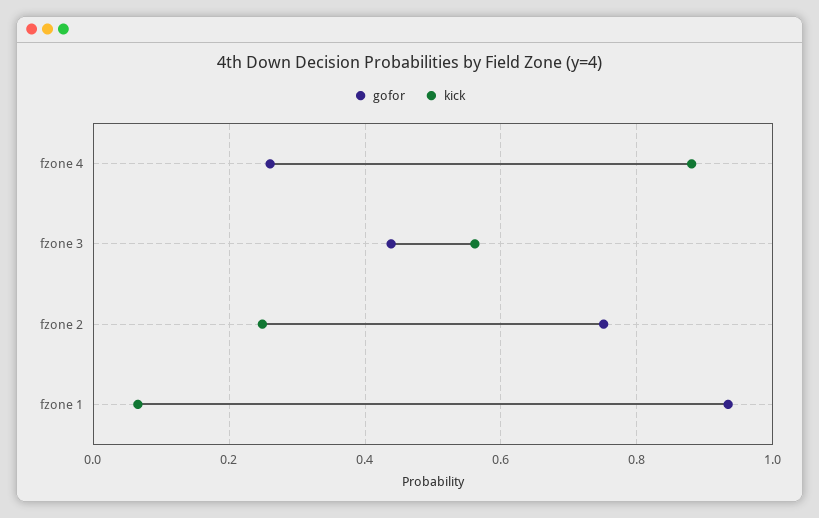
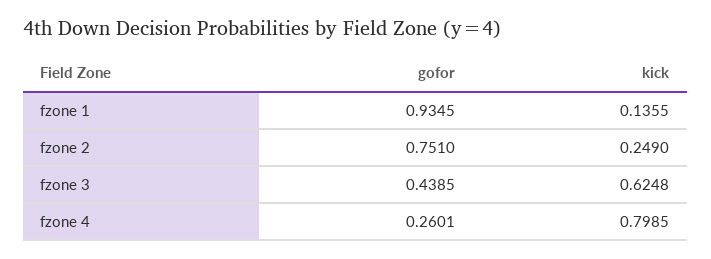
  {
    "gofor": {
      "fzone 4": 0.2601,
      "fzone 3": 0.4385,
      "fzone 2": 0.751,
      "fzone 1": 0.9345
    },
    "kick": {
-     "fzone 4": 0.88,
+     "fzone 4": 0.7985,
-     "fzone 3": 0.56,
+     "fzone 3": 0.6248,
      "fzone 2": 0.249,
-     "fzone 1": 0.06
+     "fzone 1": 0.1355
    }
  }

